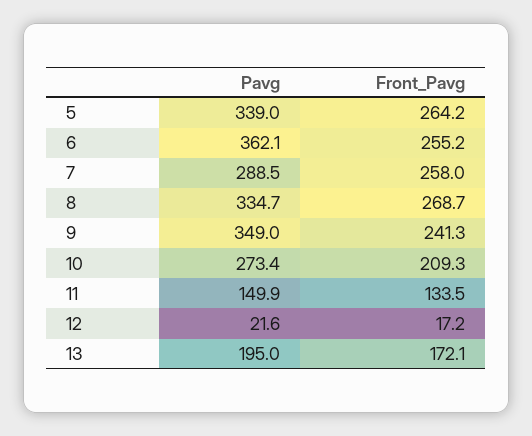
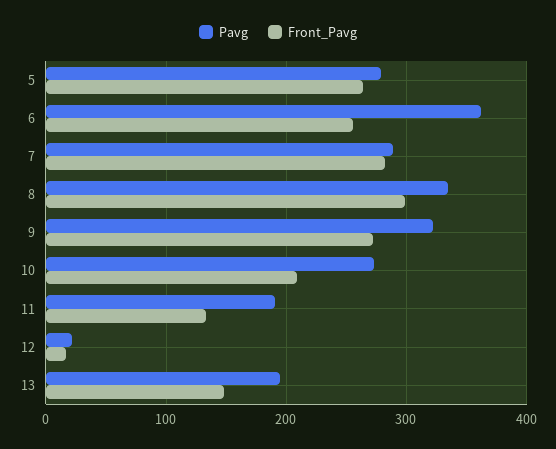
  {
    "Pavg": {
-     "5": 339,
+     "5": 280,
      "6": 362.1,
      "7": 288.5,
      "8": 334.7,
-     "9": 349,
+     "9": 320,
      "10": 273.4,
-     "11": 149.9,
+     "11": 190,
      "12": 21.6,
      "13": 195
    },
    "Front_Pavg": {
      "5": 264.2,
      "6": 255.2,
-     "7": 258,
+     "7": 280,
-     "8": 268.7,
+     "8": 300,
-     "9": 241.3,
+     "9": 270,
      "10": 209.3,
      "11": 133.5,
      "12": 17.2,
-     "13": 172.1
+     "13": 150
    }
  }

